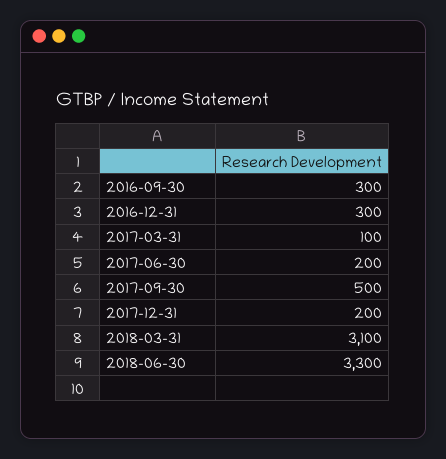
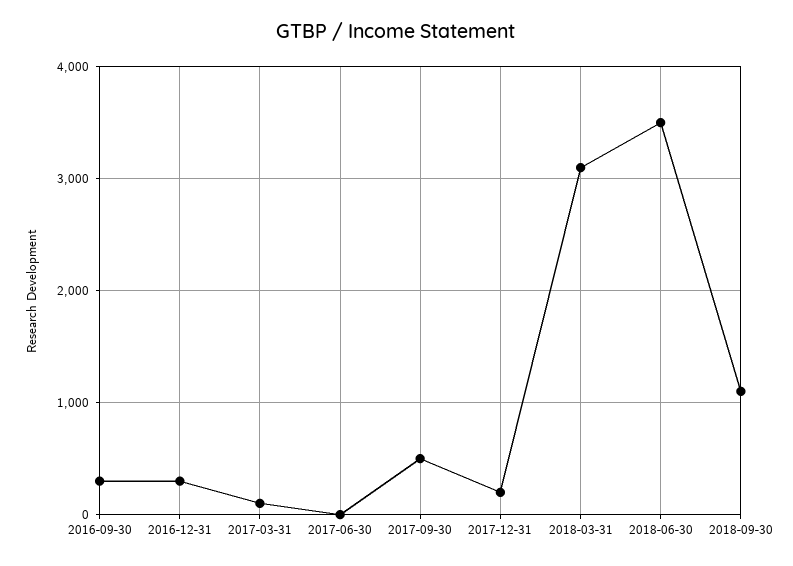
  {
    "2016-09-30": 300,
    "2016-12-31": 300,
    "2017-03-31": 100,
-   "2017-06-30": 200,
+   "2017-06-30": 0,
    "2017-09-30": 500,
    "2017-12-31": 200,
    "2018-03-31": 3100,
-   "2018-06-30": 3300
+   "2018-06-30": 3500,
+   "2018-09-30": 1100
  }

